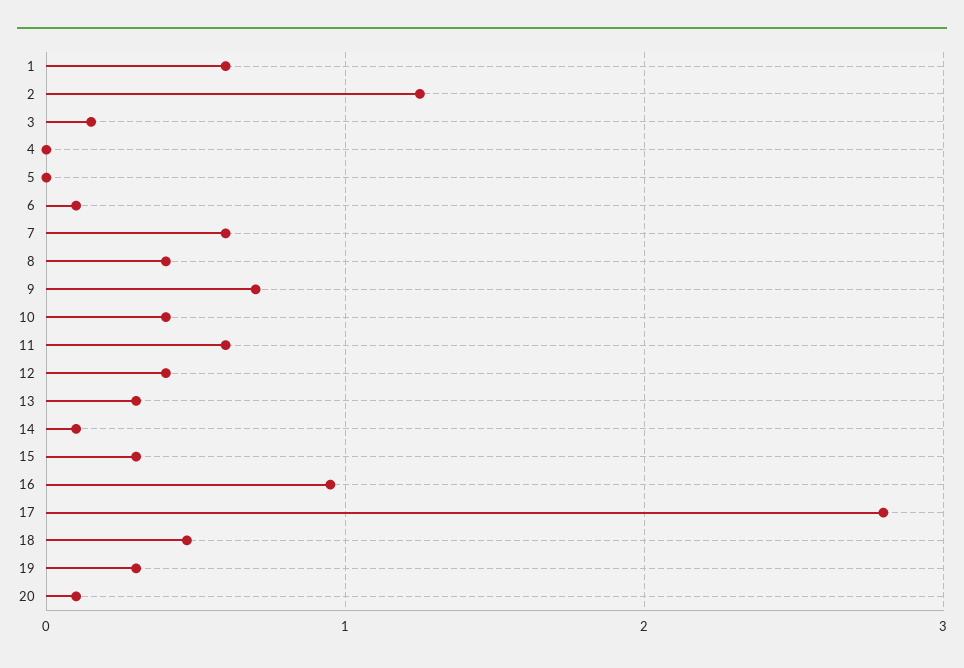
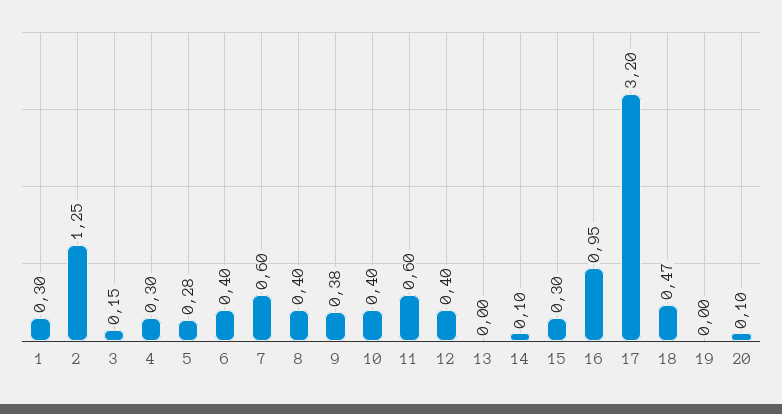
  {
-   "1": 0.6,
+   "1": 0.3,
    "2": 1.25,
    "3": 0.15,
-   "4": 0,
+   "4": 0.3,
-   "5": 0,
+   "5": 0.28,
-   "6": 0.1,
+   "6": 0.4,
    "7": 0.6,
    "8": 0.4,
-   "9": 0.7,
+   "9": 0.38,
    "10": 0.4,
    "11": 0.6,
    "12": 0.4,
-   "13": 0.3,
+   "13": 0,
    "14": 0.1,
    "15": 0.3,
    "16": 0.95,
-   "17": 2.8,
+   "17": 3.2,
    "18": 0.47,
-   "19": 0.3,
+   "19": 0,
    "20": 0.1
  }

